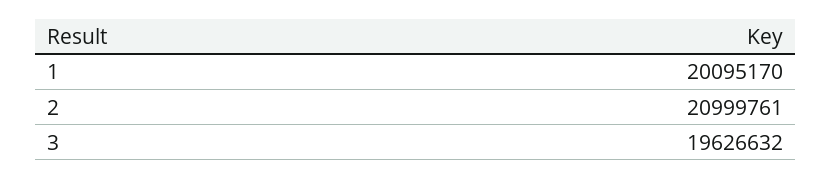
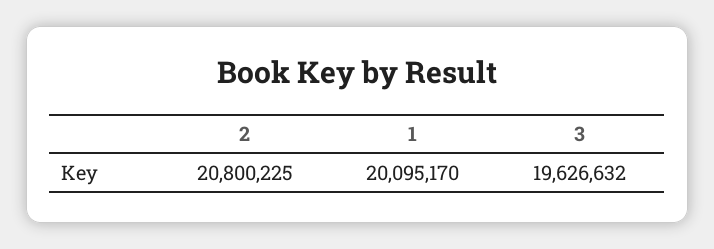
  {
    "1": 20095170,
-   "2": 20999761,
+   "2": 20800225,
    "3": 19626632
  }

